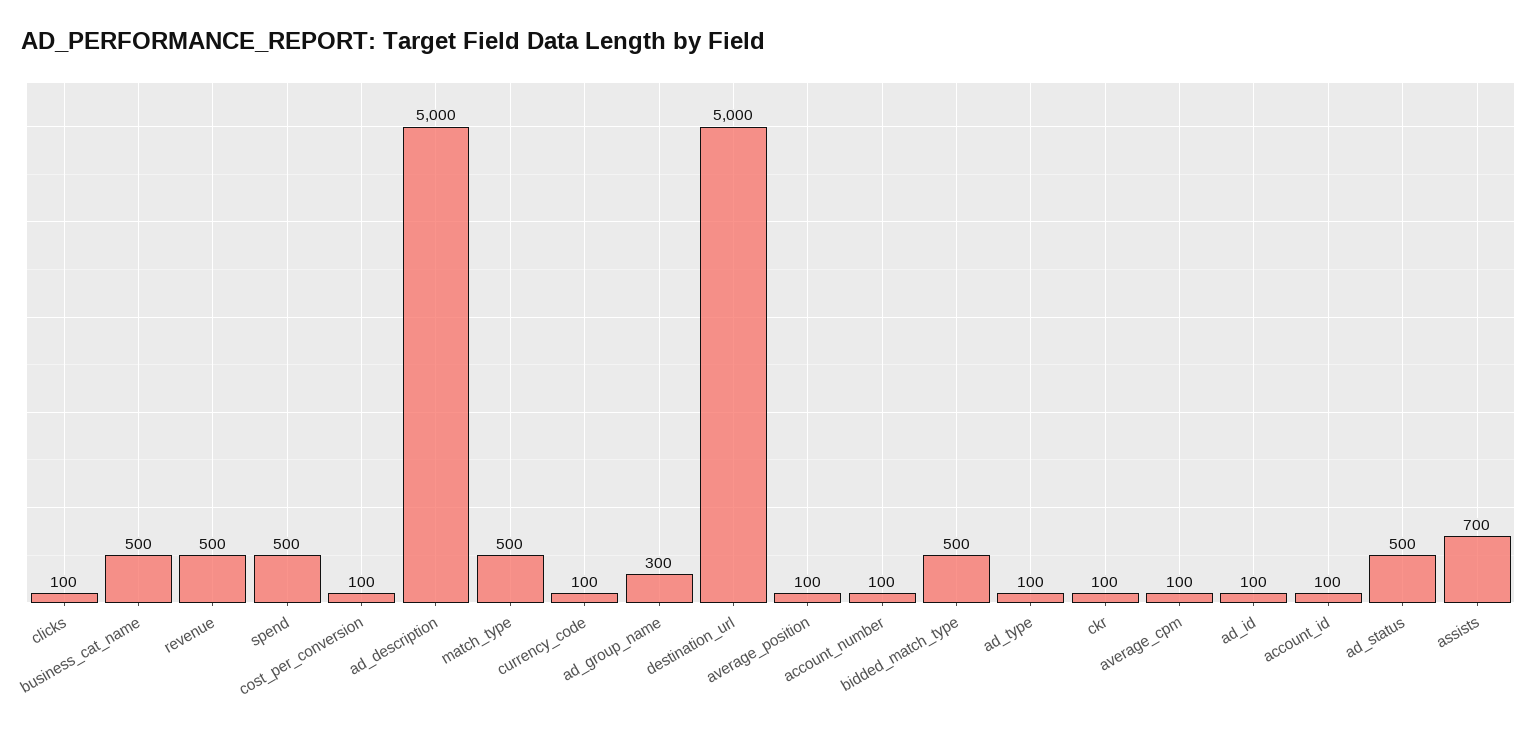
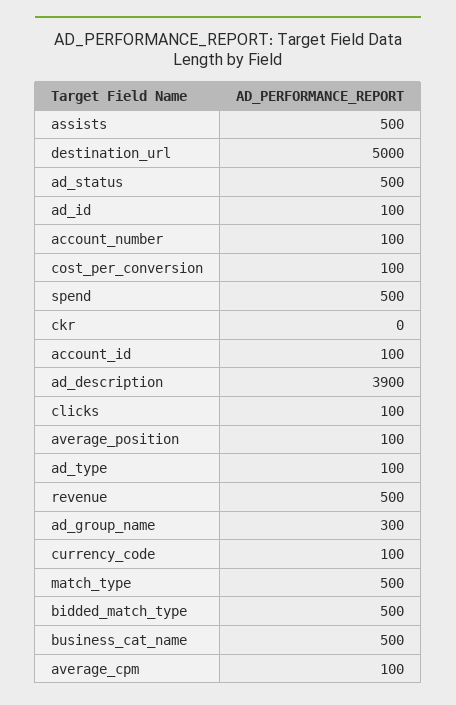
  {
    "clicks": 100,
    "business_cat_name": 500,
    "revenue": 500,
    "spend": 500,
    "cost_per_conversion": 100,
-   "ad_description": 5000,
+   "ad_description": 3900,
    "match_type": 500,
    "currency_code": 100,
    "ad_group_name": 300,
    "destination_url": 5000,
    "average_position": 100,
    "account_number": 100,
    "bidded_match_type": 500,
    "ad_type": 100,
-   "ckr": 100,
+   "ckr": 0,
    "average_cpm": 100,
    "ad_id": 100,
    "account_id": 100,
    "ad_status": 500,
-   "assists": 700
+   "assists": 500
  }

